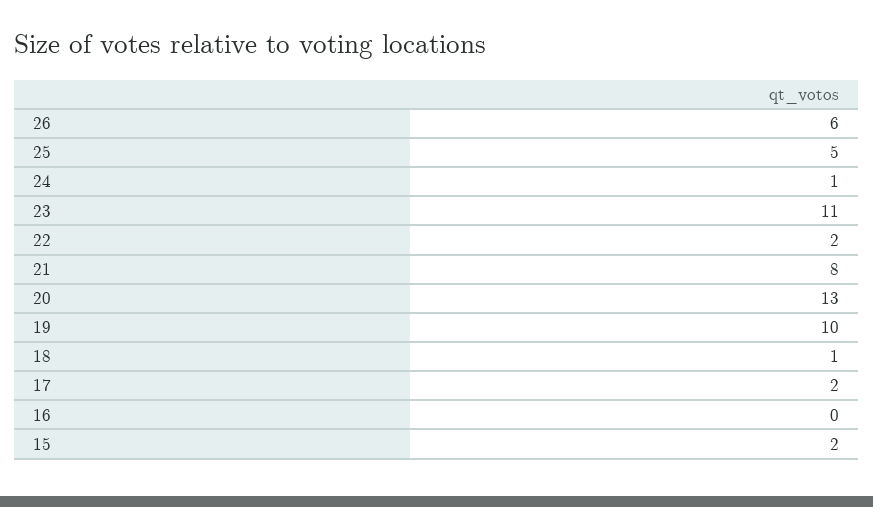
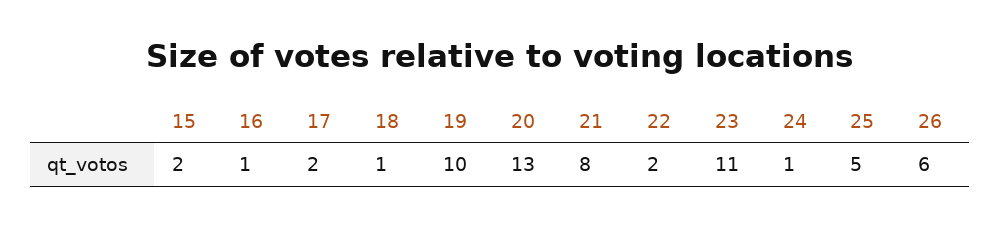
  {
    "26": 6,
    "25": 5,
    "24": 1,
    "23": 11,
    "22": 2,
    "21": 8,
    "20": 13,
    "19": 10,
    "18": 1,
    "17": 2,
-   "16": 0,
+   "16": 1,
    "15": 2
  }

